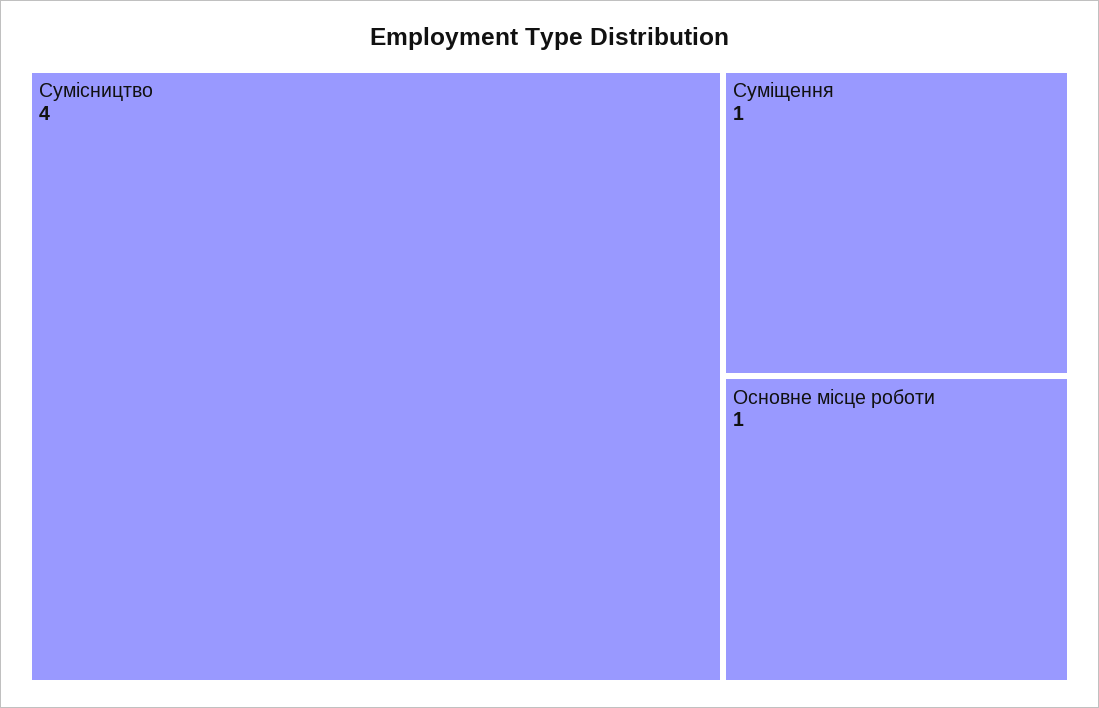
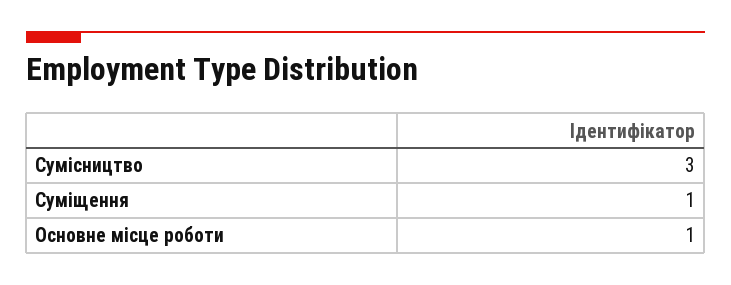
  {
-   "Сумісництво": 4,
+   "Сумісництво": 3,
    "Суміщення": 1,
    "Основне місце роботи": 1
  }

